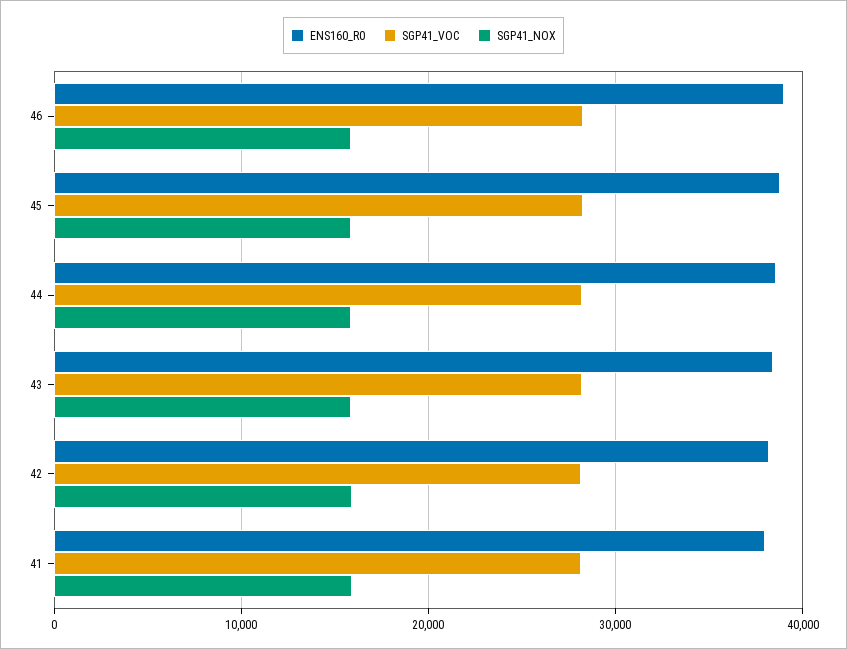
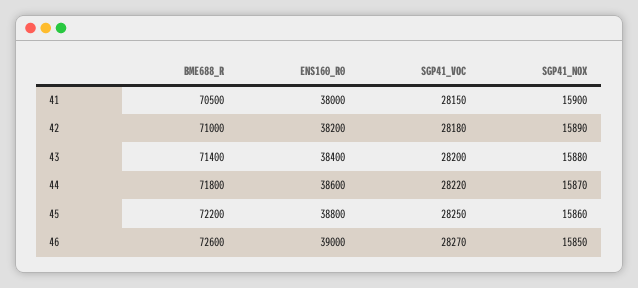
  {
    "ENS160_R0": {
      "46": 39000,
      "45": 38800,
      "44": 38600,
      "43": 38400,
      "42": 38200,
      "41": 38000
    },
    "SGP41_VOC": {
      "46": 28270,
      "45": 28250,
      "44": 28220,
      "43": 28200,
      "42": 28180,
      "41": 28150
    },
    "SGP41_NOX": {
      "46": 15850,
      "45": 15860,
      "44": 15870,
      "43": 15880,
      "42": 15890,
      "41": 15900
-   }
+   },
+   "BME688_R": {
+     "41": 70500,
+     "42": 71000,
+     "43": 71400,
+     "44": 71800,
+     "45": 72200,
+     "46": 72600
+   }
  }

